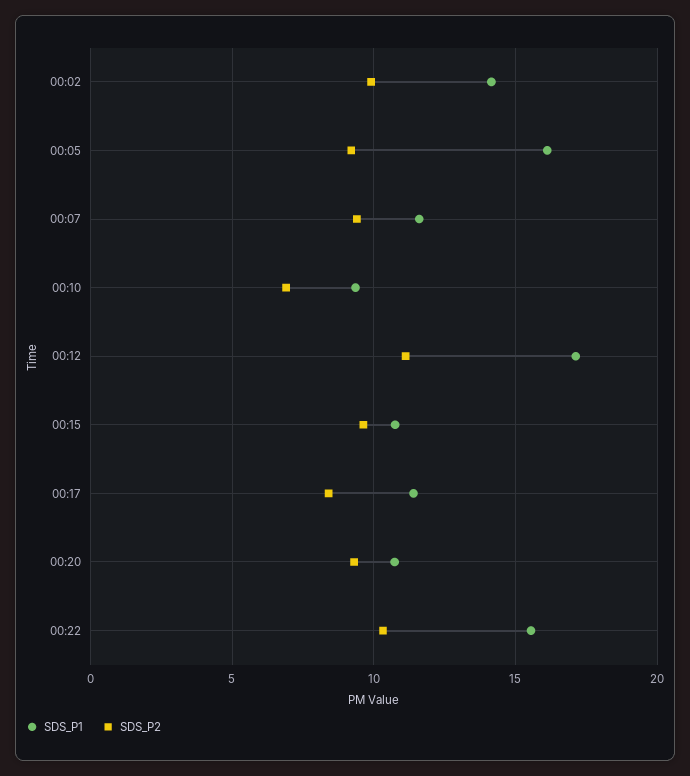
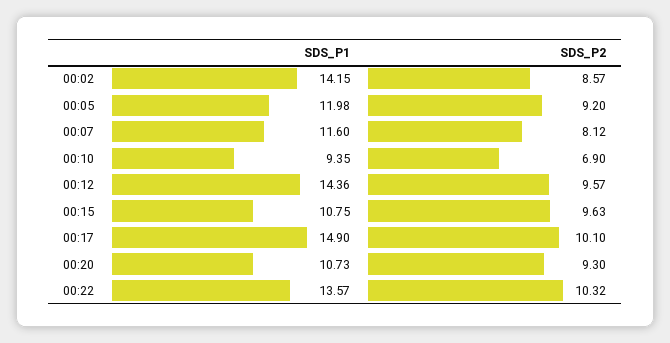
  {
    "SDS_P1": {
      "00:02": 14.15,
-     "00:05": 16,
+     "00:05": 11.98,
      "00:07": 11.6,
      "00:10": 9.35,
-     "00:12": 17,
+     "00:12": 14.36,
      "00:15": 10.75,
-     "00:17": 11.5,
+     "00:17": 14.9,
      "00:20": 10.73,
-     "00:22": 15.5
+     "00:22": 13.57
    },
    "SDS_P2": {
-     "00:02": 10,
+     "00:02": 8.57,
      "00:05": 9.2,
-     "00:07": 9.5,
+     "00:07": 8.12,
      "00:10": 6.9,
-     "00:12": 11,
+     "00:12": 9.57,
      "00:15": 9.63,
-     "00:17": 8.5,
+     "00:17": 10.1,
      "00:20": 9.3,
      "00:22": 10.32
    }
  }

